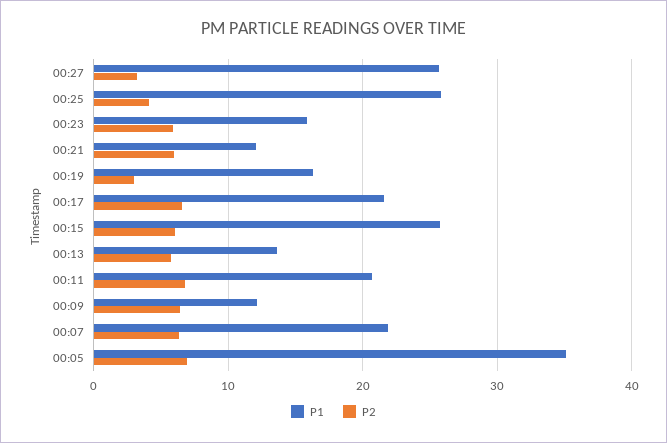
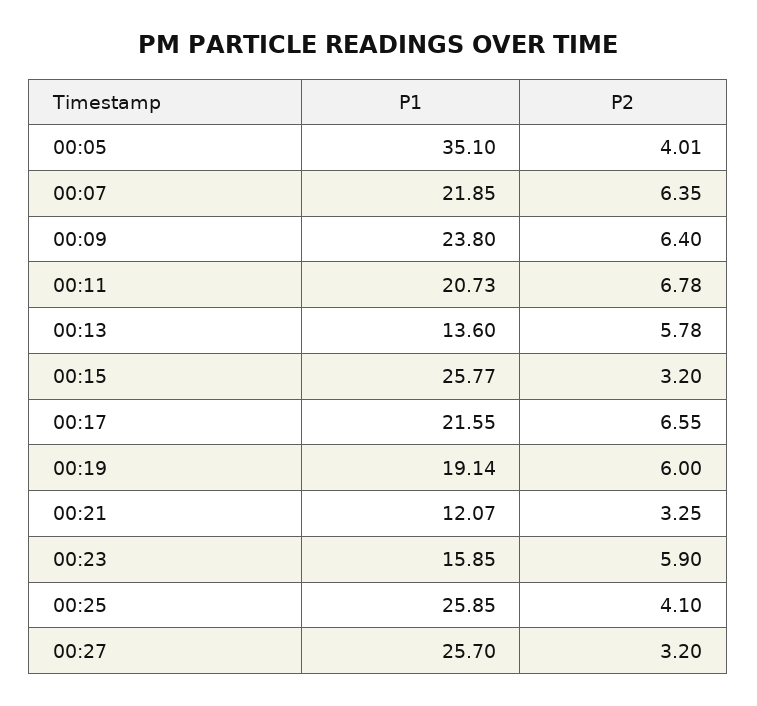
  {
    "P1": {
      "00:27": 25.7,
      "00:25": 25.85,
      "00:23": 15.85,
      "00:21": 12.07,
-     "00:19": 16,
+     "00:19": 19.14,
      "00:17": 21.55,
      "00:15": 25.77,
      "00:13": 13.6,
      "00:11": 20.73,
-     "00:09": 12,
+     "00:09": 23.8,
      "00:07": 21.85,
      "00:05": 35.1
    },
    "P2": {
      "00:27": 3.2,
      "00:25": 4.1,
      "00:23": 5.9,
-     "00:21": 6,
+     "00:21": 3.25,
-     "00:19": 3,
+     "00:19": 6,
      "00:17": 6.55,
-     "00:15": 6,
+     "00:15": 3.2,
      "00:13": 5.78,
      "00:11": 6.78,
      "00:09": 6.4,
      "00:07": 6.35,
-     "00:05": 7
+     "00:05": 4.01
    }
  }

